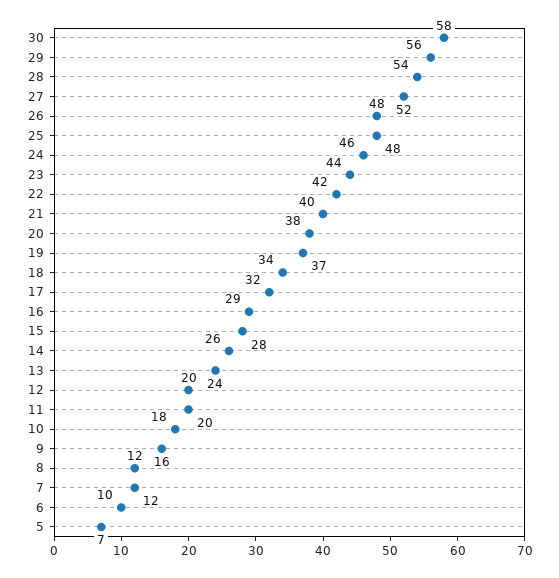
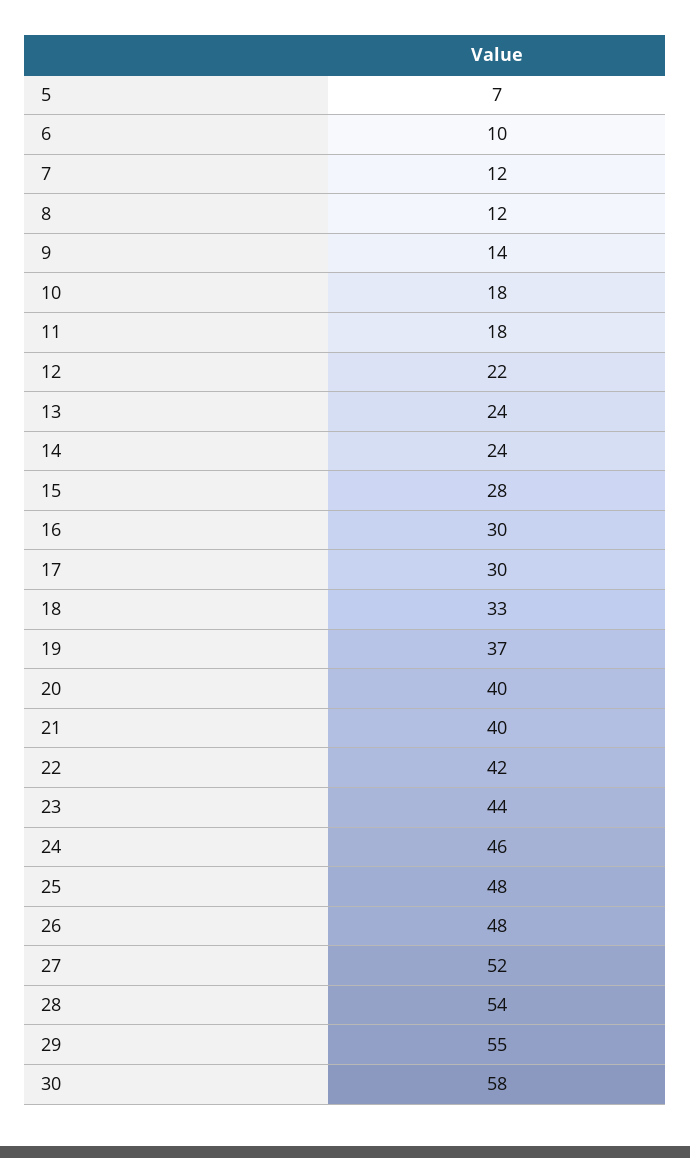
  {
    "30": 58,
-   "29": 56,
+   "29": 55,
    "28": 54,
    "27": 52,
    "26": 48,
    "25": 48,
    "24": 46,
    "23": 44,
    "22": 42,
    "21": 40,
-   "20": 38,
+   "20": 40,
    "19": 37,
-   "18": 34,
+   "18": 33,
-   "17": 32,
+   "17": 30,
-   "16": 29,
+   "16": 30,
    "15": 28,
-   "14": 26,
+   "14": 24,
    "13": 24,
-   "12": 20,
+   "12": 22,
-   "11": 20,
+   "11": 18,
    "10": 18,
-   "9": 16,
+   "9": 14,
    "8": 12,
    "7": 12,
    "6": 10,
    "5": 7
  }

